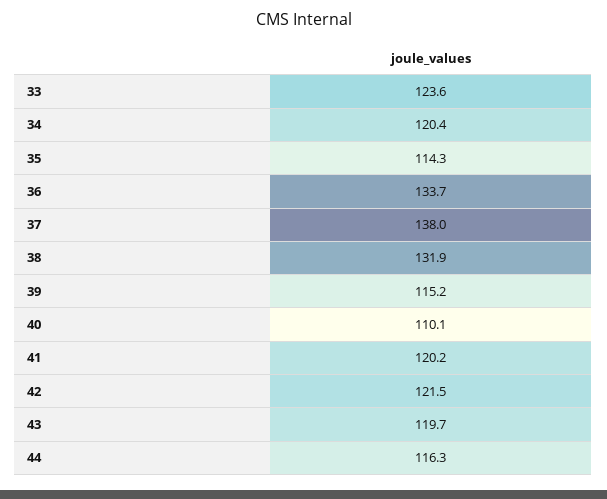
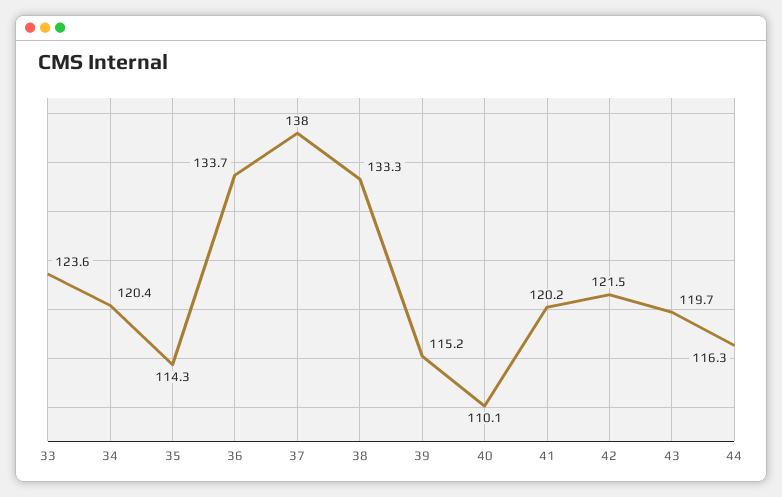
  {
    "33": 123.6,
    "34": 120.4,
    "35": 114.3,
    "36": 133.7,
    "37": 138,
-   "38": 131.9,
+   "38": 133.3,
    "39": 115.2,
    "40": 110.1,
    "41": 120.2,
    "42": 121.5,
    "43": 119.7,
    "44": 116.3
  }

